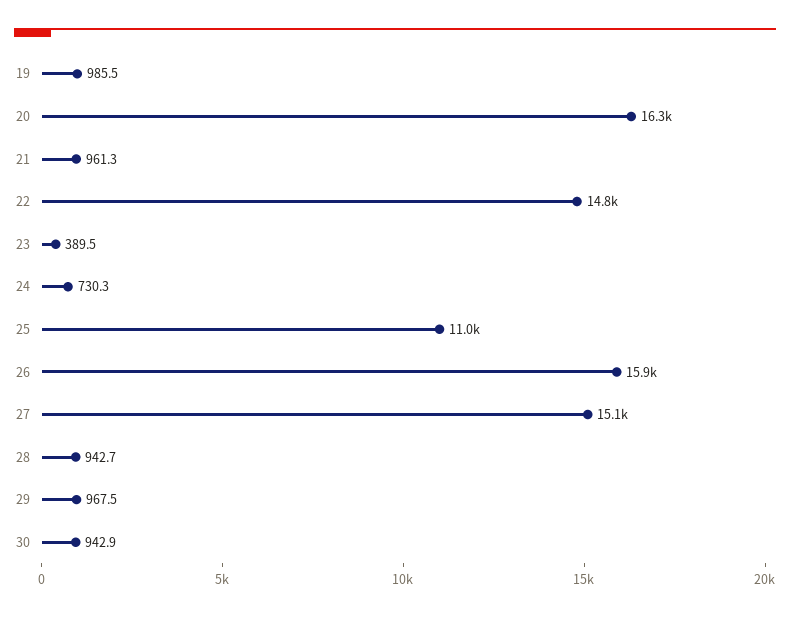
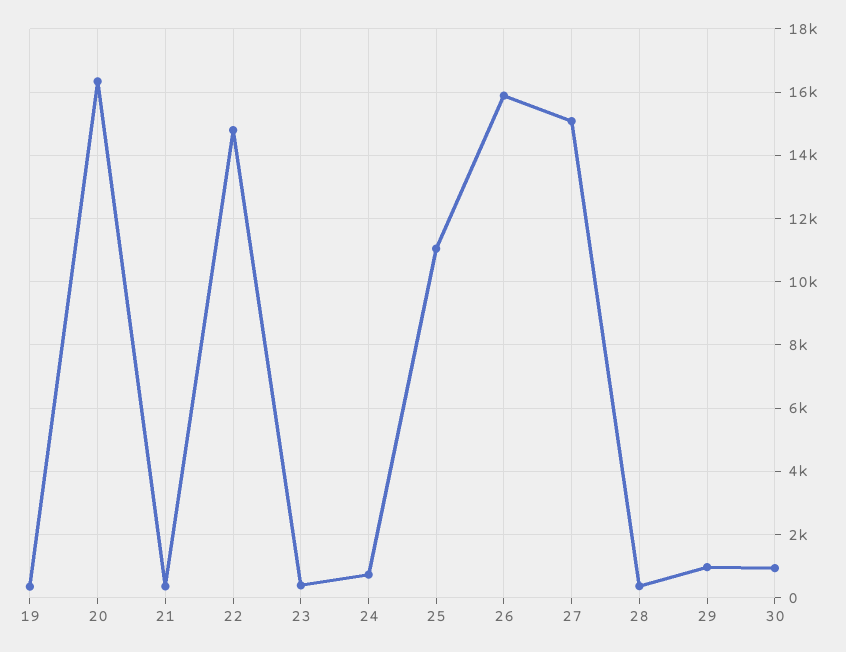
  {
-   "19": 985.5,
+   "19": 400,
    "20": 16300,
-   "21": 961.3,
+   "21": 400,
    "22": 14800,
    "23": 389.5,
    "24": 730.3,
    "25": 11000,
    "26": 15900,
    "27": 15100,
-   "28": 942.7,
+   "28": 400,
    "29": 967.5,
    "30": 942.9
  }

